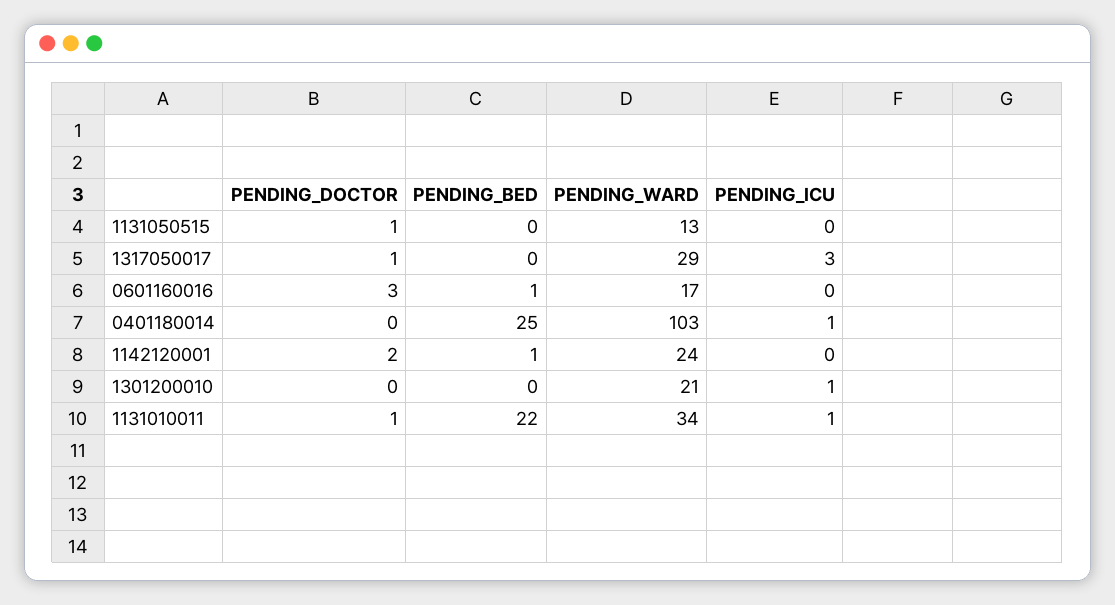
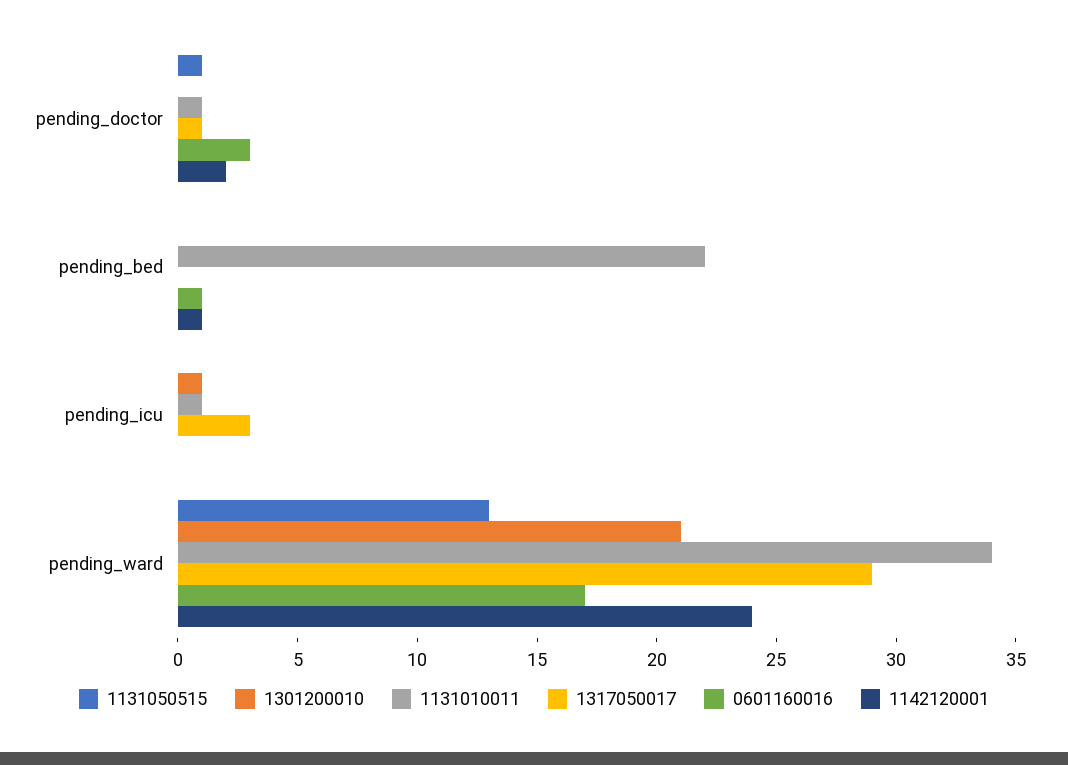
  {
    "1131050515": {
      "PENDING_DOCTOR": 1,
      "PENDING_BED": 0,
      "PENDING_WARD": 13,
      "PENDING_ICU": 0
    },
    "1317050017": {
      "PENDING_DOCTOR": 1,
      "PENDING_BED": 0,
      "PENDING_WARD": 29,
      "PENDING_ICU": 3
    },
    "0601160016": {
      "PENDING_DOCTOR": 3,
      "PENDING_BED": 1,
      "PENDING_WARD": 17,
      "PENDING_ICU": 0
    },
-   "0401180014": {
-     "PENDING_DOCTOR": 0,
-     "PENDING_BED": 25,
-     "PENDING_WARD": 103,
-     "PENDING_ICU": 1
-   },
    "1142120001": {
      "PENDING_DOCTOR": 2,
      "PENDING_BED": 1,
      "PENDING_WARD": 24,
      "PENDING_ICU": 0
    },
    "1301200010": {
      "PENDING_DOCTOR": 0,
      "PENDING_BED": 0,
      "PENDING_WARD": 21,
      "PENDING_ICU": 1
    },
    "1131010011": {
      "PENDING_DOCTOR": 1,
      "PENDING_BED": 22,
      "PENDING_WARD": 34,
      "PENDING_ICU": 1
    }
  }

